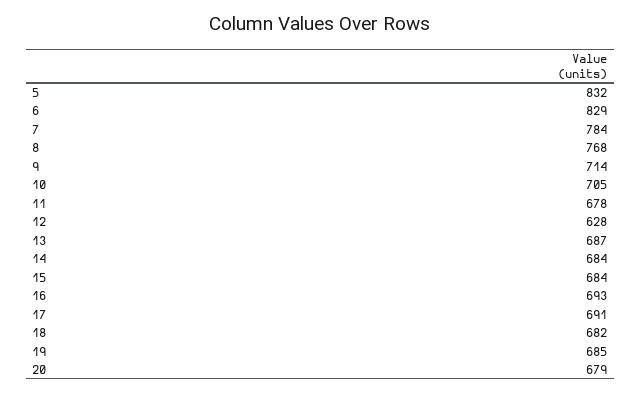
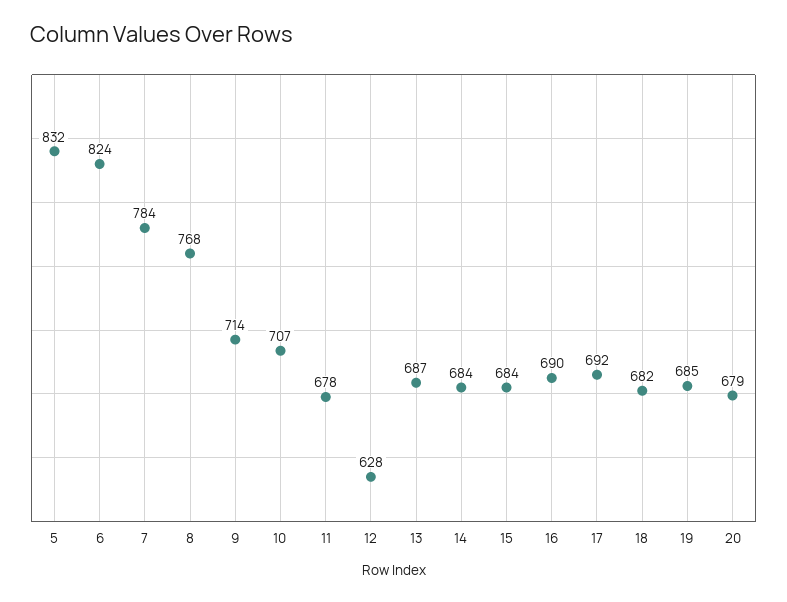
  {
    "5": 832,
-   "6": 829,
+   "6": 824,
    "7": 784,
    "8": 768,
    "9": 714,
-   "10": 705,
+   "10": 707,
    "11": 678,
    "12": 628,
    "13": 687,
    "14": 684,
    "15": 684,
-   "16": 693,
+   "16": 690,
-   "17": 691,
+   "17": 692,
    "18": 682,
    "19": 685,
    "20": 679
  }

